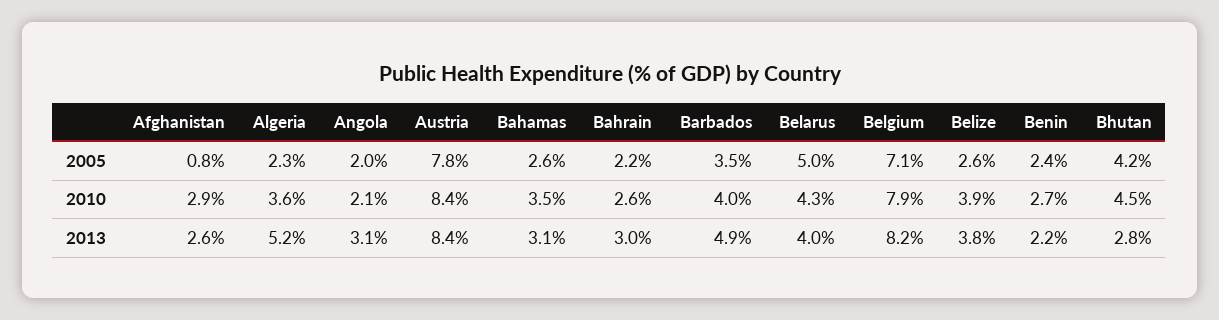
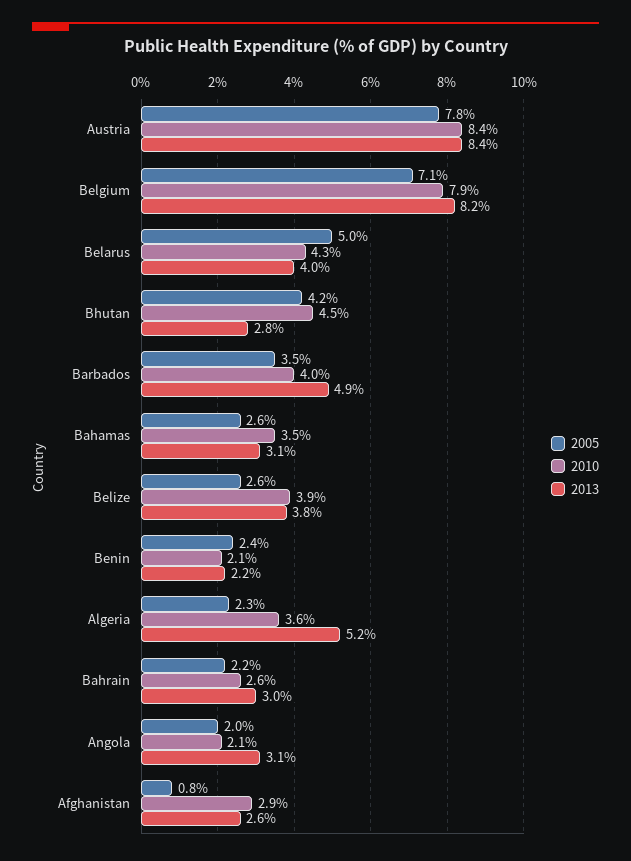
  {
    "2005": {
      "Afghanistan": 0.8,
      "Algeria": 2.3,
      "Angola": 2,
      "Austria": 7.8,
      "Bahamas": 2.6,
      "Bahrain": 2.2,
      "Barbados": 3.5,
      "Belarus": 5,
      "Belgium": 7.1,
      "Belize": 2.6,
      "Benin": 2.4,
      "Bhutan": 4.2
    },
    "2010": {
      "Afghanistan": 2.9,
      "Algeria": 3.6,
      "Angola": 2.1,
      "Austria": 8.4,
      "Bahamas": 3.5,
      "Bahrain": 2.6,
      "Barbados": 4,
      "Belarus": 4.3,
      "Belgium": 7.9,
      "Belize": 3.9,
-     "Benin": 2.7,
+     "Benin": 2.1,
      "Bhutan": 4.5
    },
    "2013": {
      "Afghanistan": 2.6,
      "Algeria": 5.2,
      "Angola": 3.1,
      "Austria": 8.4,
      "Bahamas": 3.1,
      "Bahrain": 3,
      "Barbados": 4.9,
      "Belarus": 4,
      "Belgium": 8.2,
      "Belize": 3.8,
      "Benin": 2.2,
      "Bhutan": 2.8
    }
  }

